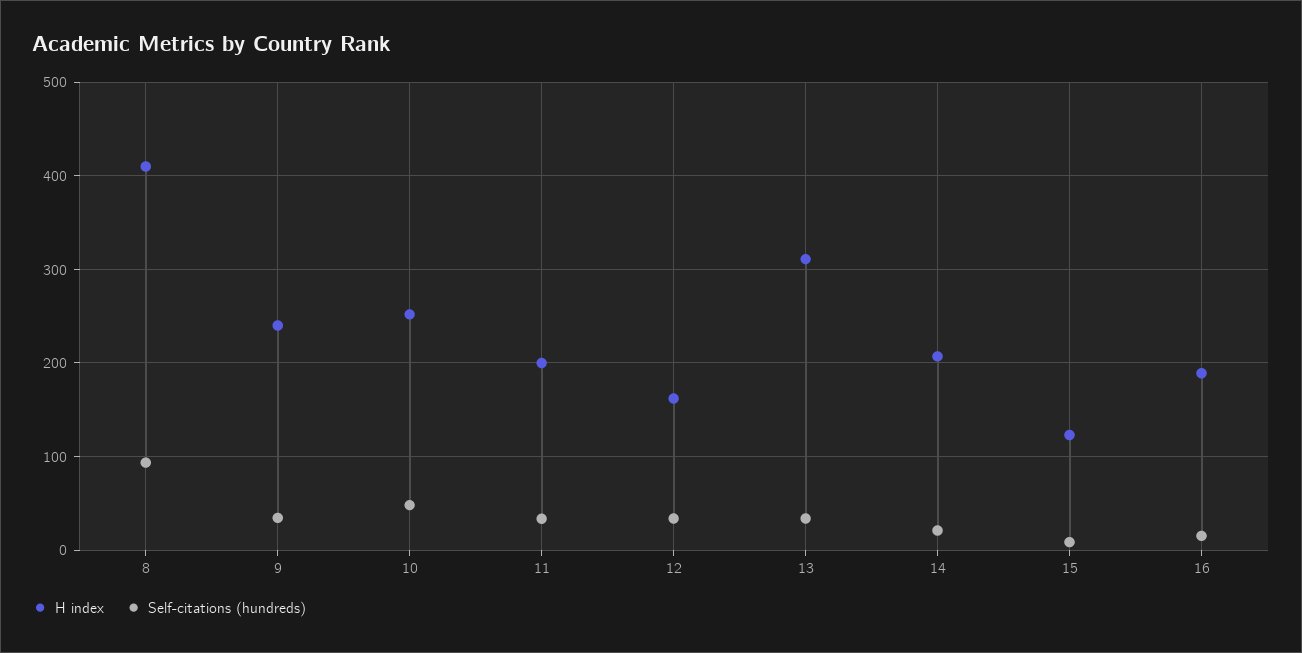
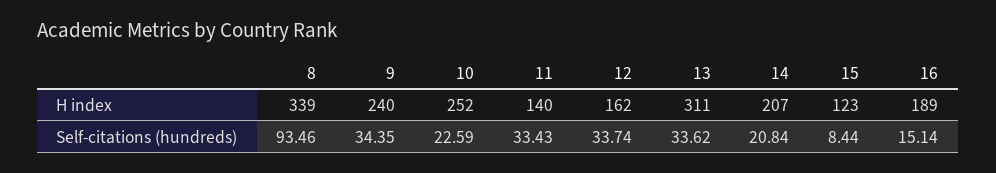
  {
    "H index": {
-     "8": 410,
+     "8": 339,
      "9": 240,
      "10": 252,
-     "11": 200,
+     "11": 140,
      "12": 162,
      "13": 311,
      "14": 207,
      "15": 123,
      "16": 189
    },
    "Self-citations (hundreds)": {
      "8": 93.46,
      "9": 34.35,
-     "10": 50,
+     "10": 22.59,
      "11": 33.43,
      "12": 33.74,
      "13": 33.62,
      "14": 20.84,
      "15": 8.44,
      "16": 15.14
    }
  }

